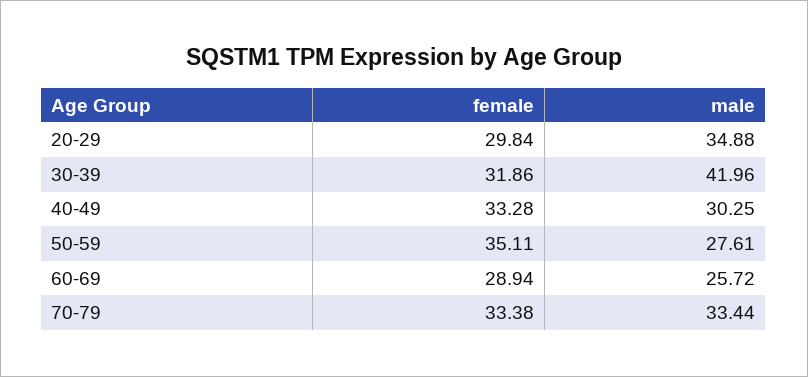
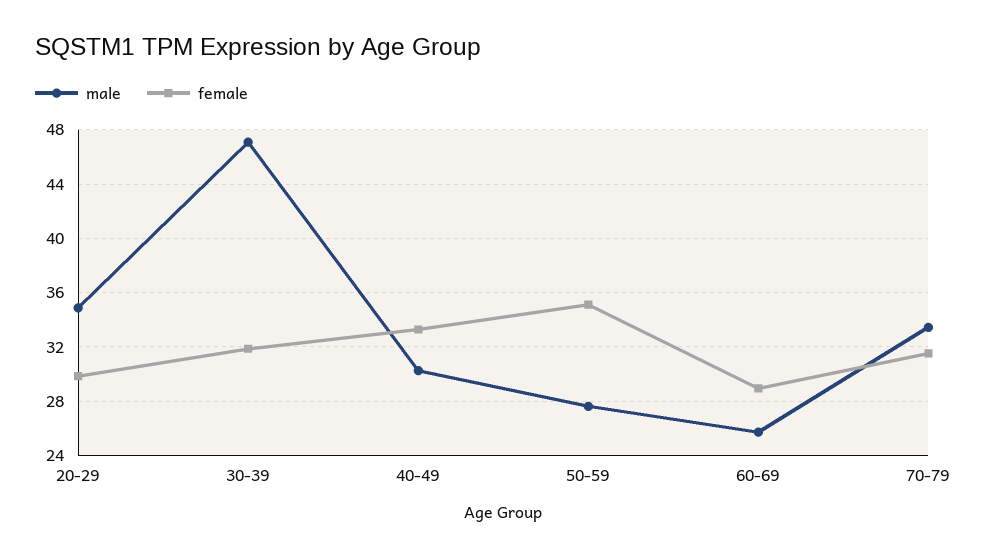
  {
    "female": {
      "20-29": 29.84,
      "30-39": 31.86,
      "40-49": 33.28,
      "50-59": 35.11,
      "60-69": 28.94,
-     "70-79": 33.38
+     "70-79": 31.5
    },
    "male": {
      "20-29": 34.88,
-     "30-39": 41.96,
+     "30-39": 47,
      "40-49": 30.25,
      "50-59": 27.61,
      "60-69": 25.72,
      "70-79": 33.44
    }
  }

